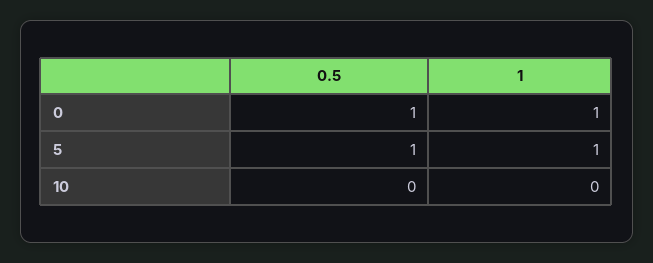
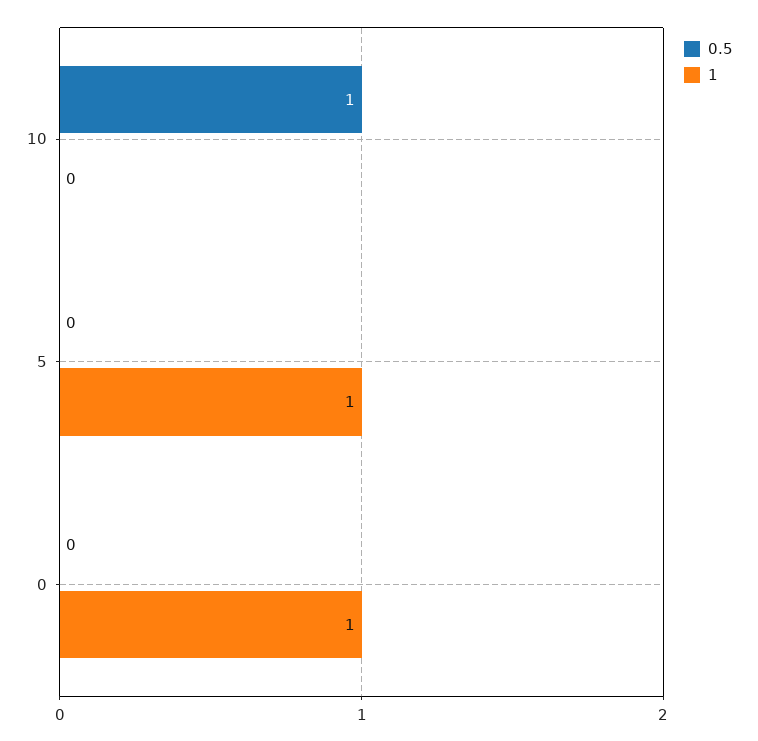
  {
    "0.5": {
-     "0": 1,
+     "0": 0,
-     "5": 1,
+     "5": 0,
-     "10": 0
+     "10": 1
    },
    "1": {
      "0": 1,
      "5": 1,
      "10": 0
    }
  }

